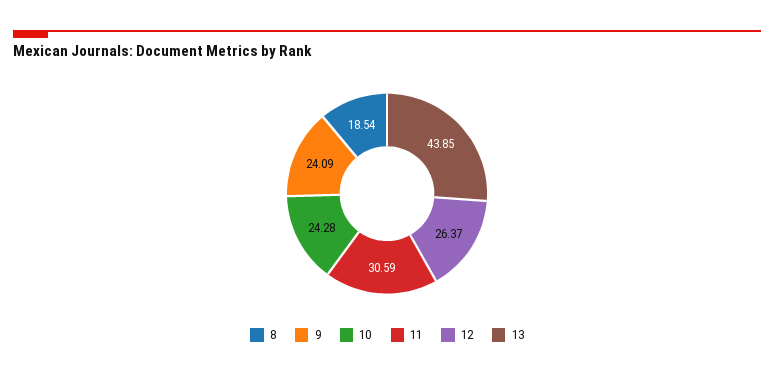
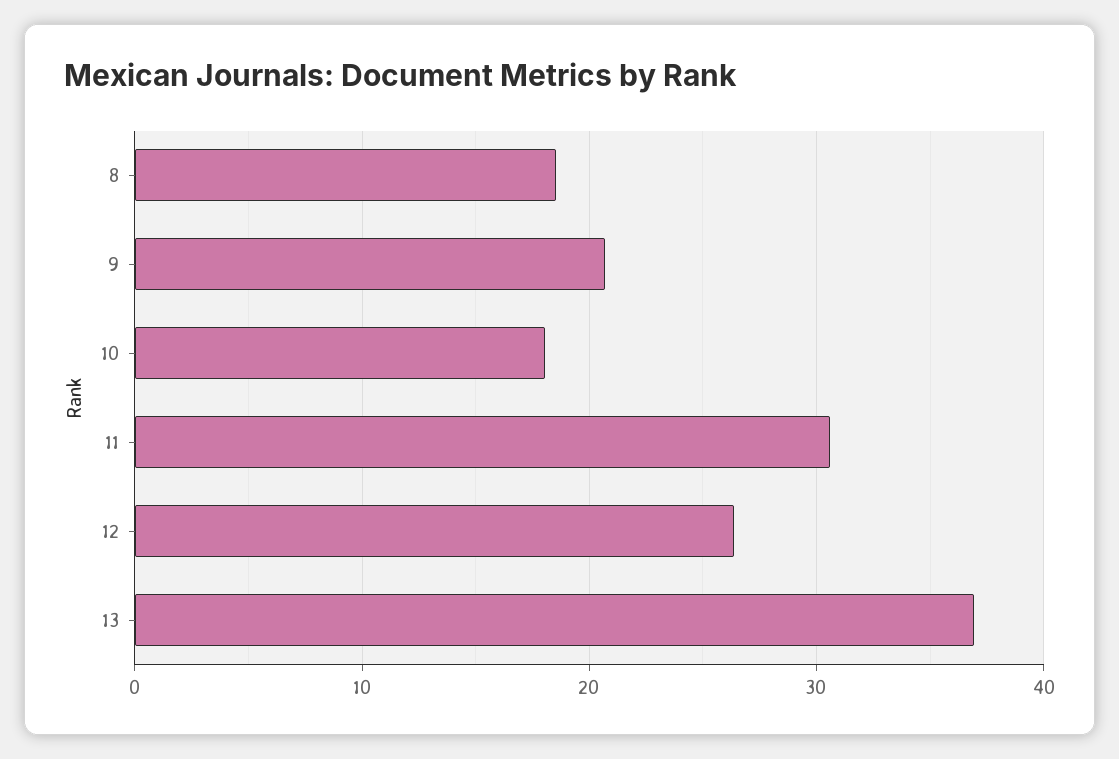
  {
    "8": 18.54,
-   "9": 24.09,
+   "9": 21,
-   "10": 24.28,
+   "10": 18,
    "11": 30.59,
    "12": 26.37,
-   "13": 43.85
+   "13": 37
  }

